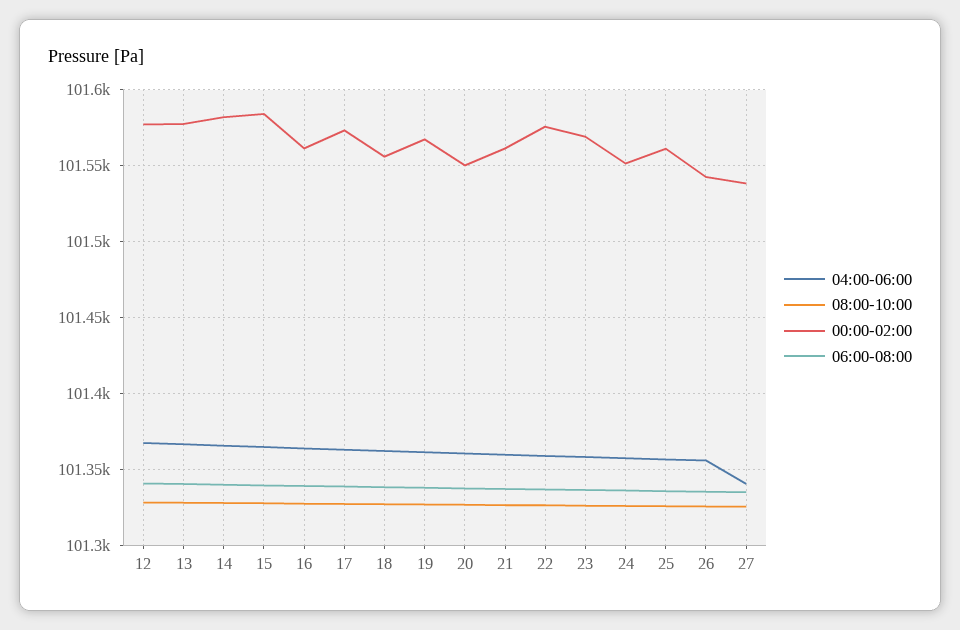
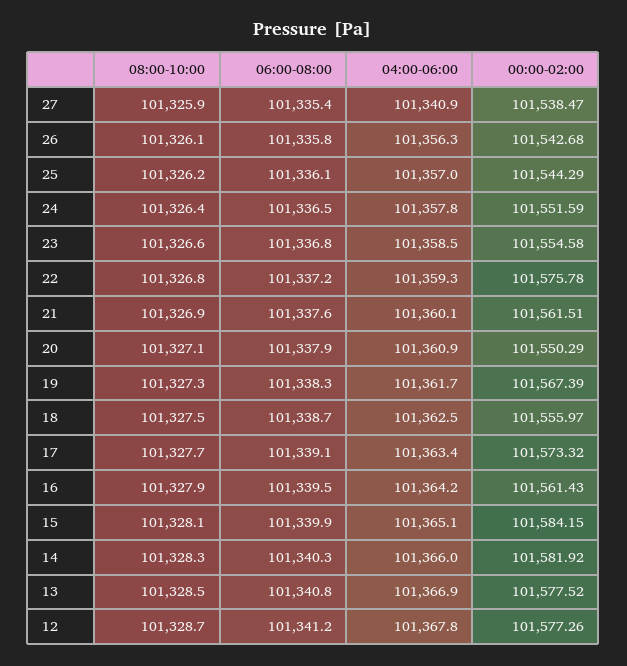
  {
    "04:00-06:00": {
      "12": 101367.8,
      "13": 101366.9,
      "14": 101366,
      "15": 101365.1,
      "16": 101364.2,
      "17": 101363.4,
      "18": 101362.5,
      "19": 101361.7,
      "20": 101360.9,
      "21": 101360.1,
      "22": 101359.3,
      "23": 101358.5,
      "24": 101357.8,
      "25": 101357,
      "26": 101356.3,
      "27": 101340.9
    },
    "08:00-10:00": {
      "12": 101328.7,
      "13": 101328.5,
      "14": 101328.3,
      "15": 101328.1,
      "16": 101327.9,
      "17": 101327.7,
      "18": 101327.5,
      "19": 101327.3,
      "20": 101327.1,
      "21": 101326.9,
      "22": 101326.8,
      "23": 101326.6,
      "24": 101326.4,
      "25": 101326.2,
      "26": 101326.1,
      "27": 101325.9
    },
    "00:00-02:00": {
      "12": 101577.26,
      "13": 101577.52,
      "14": 101581.92,
      "15": 101584.15,
      "16": 101561.43,
      "17": 101573.32,
      "18": 101555.97,
      "19": 101567.39,
      "20": 101550.29,
      "21": 101561.51,
      "22": 101575.78,
-     "23": 101570,
+     "23": 101554.58,
      "24": 101551.59,
-     "25": 101560,
+     "25": 101544.29,
      "26": 101542.68,
      "27": 101538.47
    },
    "06:00-08:00": {
      "12": 101341.2,
      "13": 101340.8,
      "14": 101340.3,
      "15": 101339.9,
      "16": 101339.5,
      "17": 101339.1,
      "18": 101338.7,
      "19": 101338.3,
      "20": 101337.9,
      "21": 101337.6,
      "22": 101337.2,
      "23": 101336.8,
      "24": 101336.5,
      "25": 101336.1,
      "26": 101335.8,
      "27": 101335.4
    }
  }

